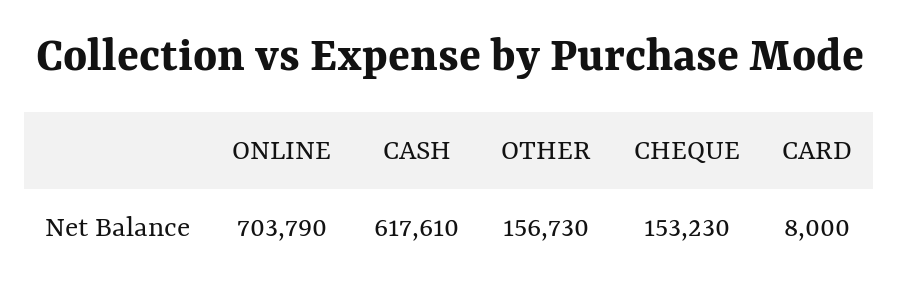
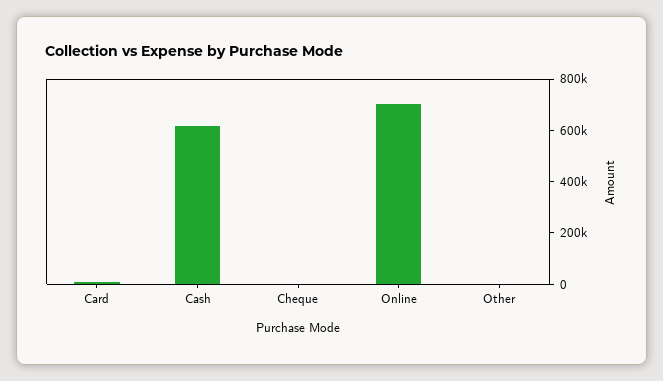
  {
    "ONLINE": 703790,
    "CASH": 617610,
-   "OTHER": 156730,
+   "OTHER": 0,
-   "CHEQUE": 153230,
+   "CHEQUE": 0,
    "CARD": 8000
  }

